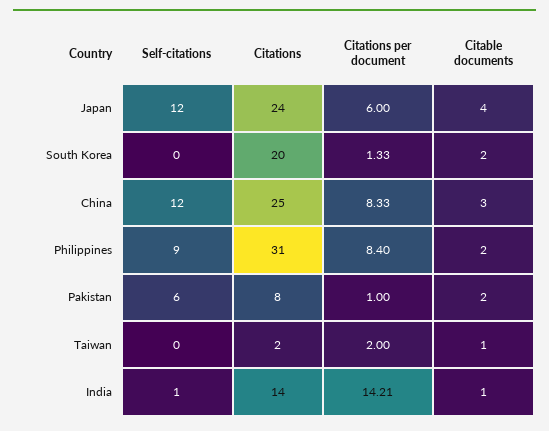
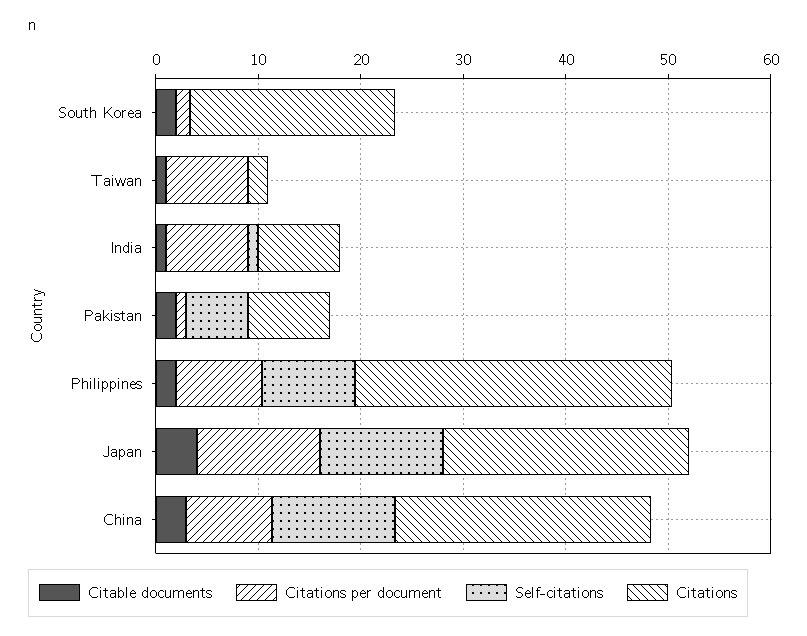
  {
    "Self-citations": {
      "Japan": 12,
      "South Korea": 0,
      "China": 12,
      "Philippines": 9,
      "Pakistan": 6,
      "Taiwan": 0,
      "India": 1
    },
    "Citations": {
      "Japan": 24,
      "South Korea": 20,
      "China": 25,
      "Philippines": 31,
      "Pakistan": 8,
      "Taiwan": 2,
-     "India": 14
+     "India": 8
    },
    "Citations per document": {
-     "Japan": 6,
+     "Japan": 12,
      "South Korea": 1.33,
      "China": 8.33,
      "Philippines": 8.4,
      "Pakistan": 1,
-     "Taiwan": 2,
+     "Taiwan": 8,
-     "India": 14.21
+     "India": 8
    },
    "Citable documents": {
      "Japan": 4,
      "South Korea": 2,
      "China": 3,
      "Philippines": 2,
      "Pakistan": 2,
      "Taiwan": 1,
      "India": 1
    }
  }

